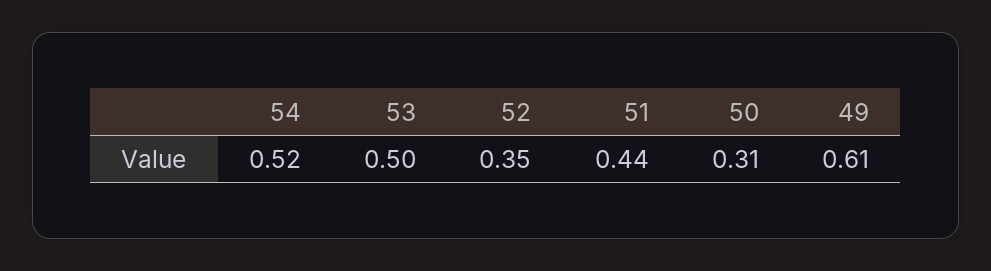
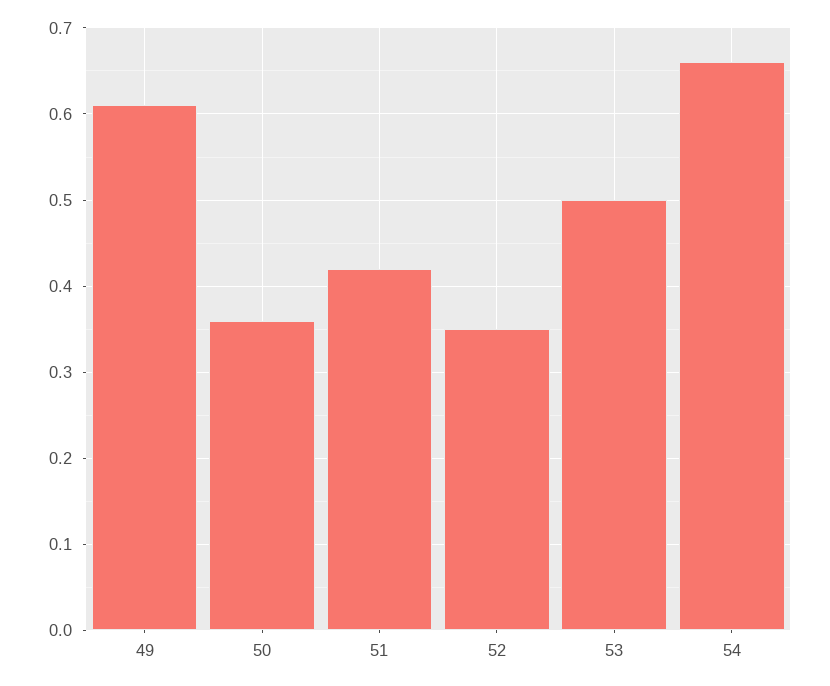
  {
-   "54": 0.52,
+   "54": 0.66,
    "53": 0.5,
    "52": 0.35,
-   "51": 0.44,
+   "51": 0.42,
-   "50": 0.31,
+   "50": 0.36,
    "49": 0.61
  }

